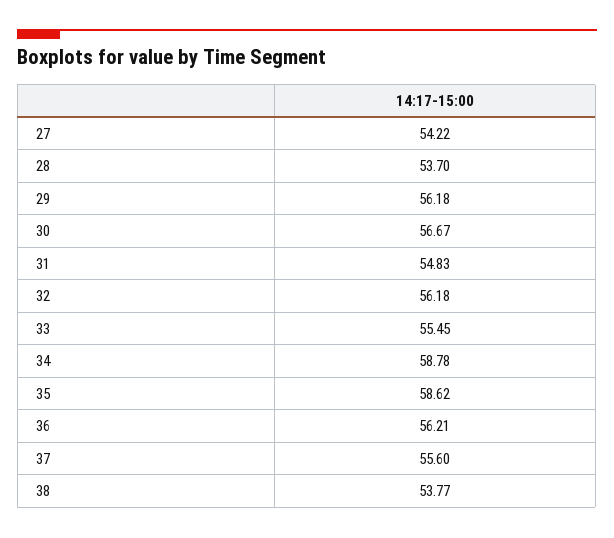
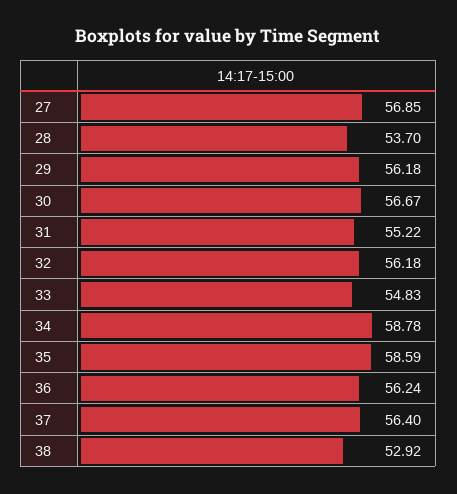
  {
-   "27": 54.22,
+   "27": 56.85,
    "28": 53.7,
    "29": 56.18,
    "30": 56.67,
-   "31": 54.83,
+   "31": 55.22,
    "32": 56.18,
-   "33": 55.45,
+   "33": 54.83,
    "34": 58.78,
-   "35": 58.62,
+   "35": 58.59,
-   "36": 56.21,
+   "36": 56.24,
-   "37": 55.6,
+   "37": 56.4,
-   "38": 53.77
+   "38": 52.92
  }

